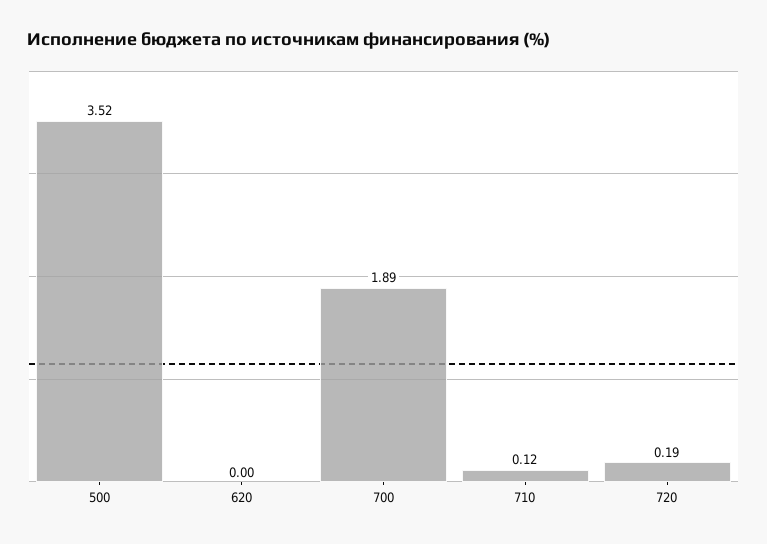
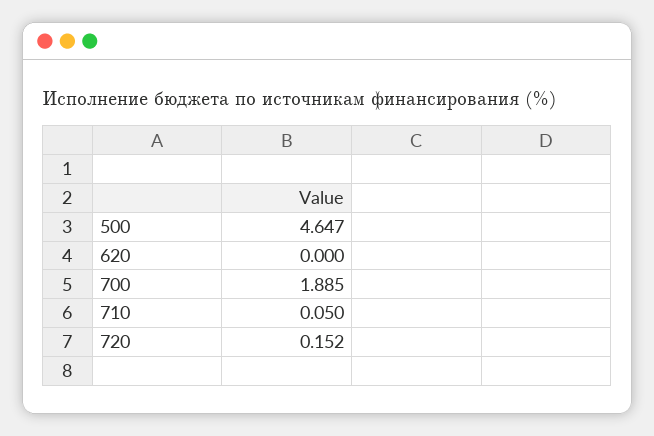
  {
-   "500": 3.52,
+   "500": 4.647,
    "620": 0,
    "700": 1.885,
-   "710": 0.12,
+   "710": 0.05,
-   "720": 0.19
+   "720": 0.152
  }

